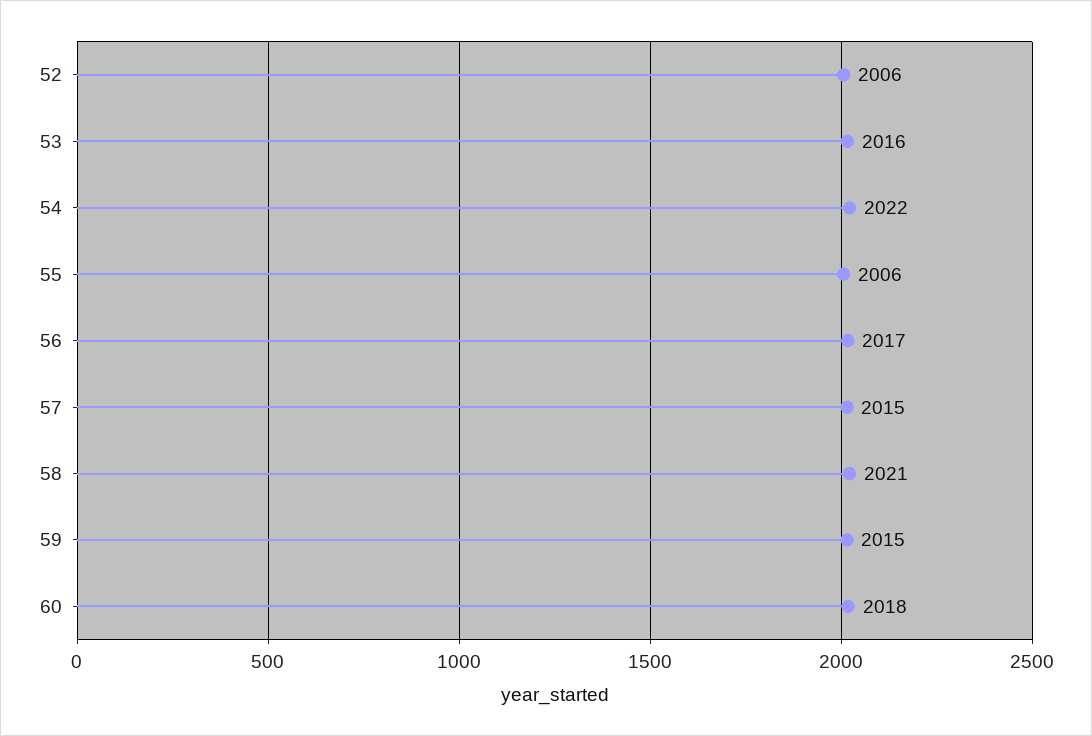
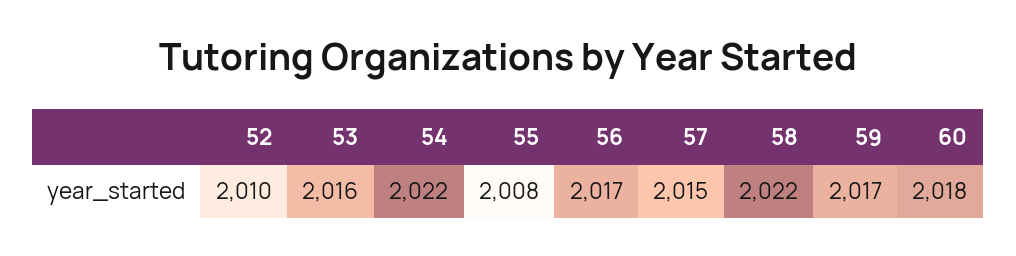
  {
-   "52": 2006,
+   "52": 2010,
    "53": 2016,
    "54": 2022,
-   "55": 2006,
+   "55": 2008,
    "56": 2017,
    "57": 2015,
-   "58": 2021,
+   "58": 2022,
-   "59": 2015,
+   "59": 2017,
    "60": 2018
  }

